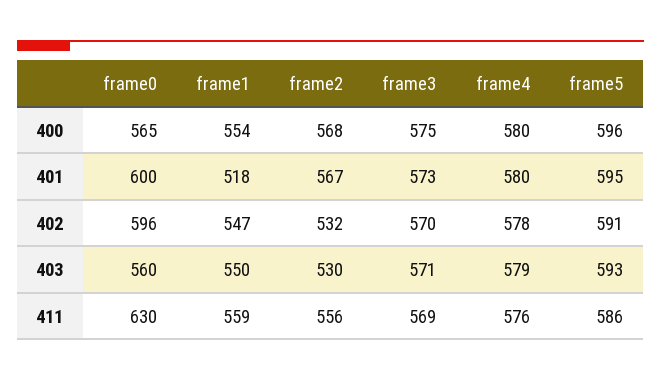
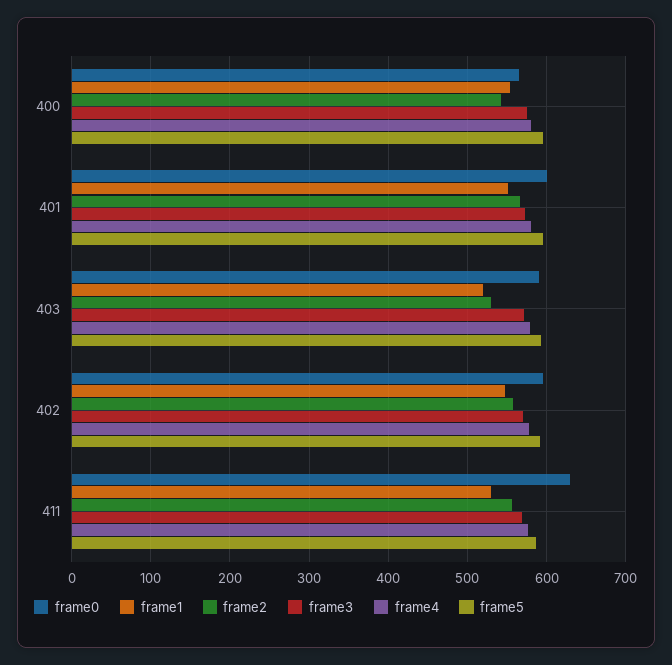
  {
    "frame0": {
      "400": 565,
      "401": 600,
      "402": 596,
-     "403": 560,
+     "403": 590,
      "411": 630
    },
    "frame1": {
      "400": 554,
-     "401": 518,
+     "401": 550,
      "402": 547,
-     "403": 550,
+     "403": 520,
-     "411": 559
+     "411": 530
    },
    "frame2": {
-     "400": 568,
+     "400": 540,
      "401": 567,
-     "402": 532,
+     "402": 560,
      "403": 530,
      "411": 556
    },
    "frame3": {
      "400": 575,
      "401": 573,
      "402": 570,
      "403": 571,
      "411": 569
    },
    "frame4": {
      "400": 580,
      "401": 580,
      "402": 578,
      "403": 579,
      "411": 576
    },
    "frame5": {
      "400": 596,
      "401": 595,
      "402": 591,
      "403": 593,
      "411": 586
    }
  }

